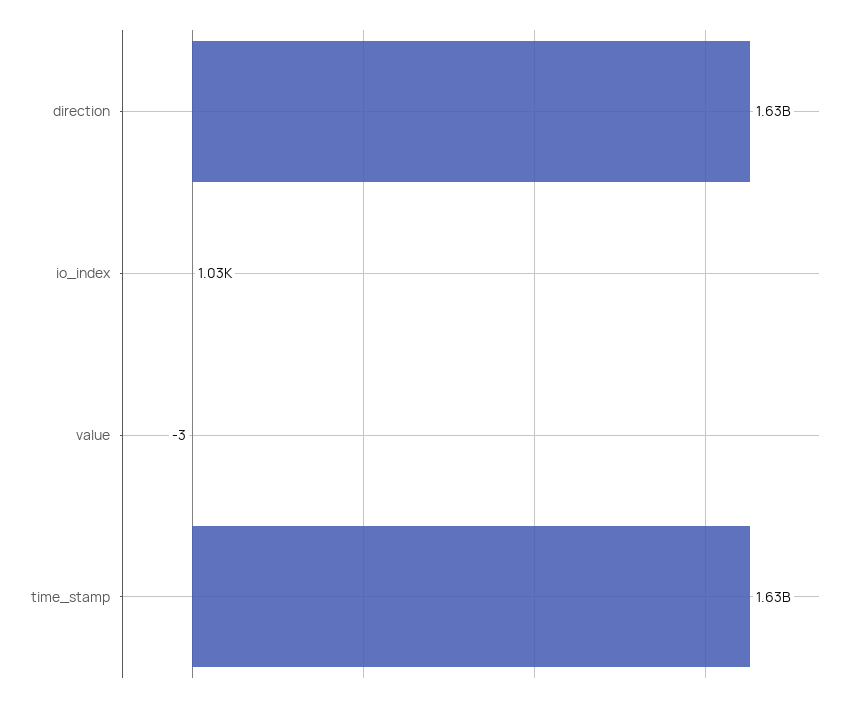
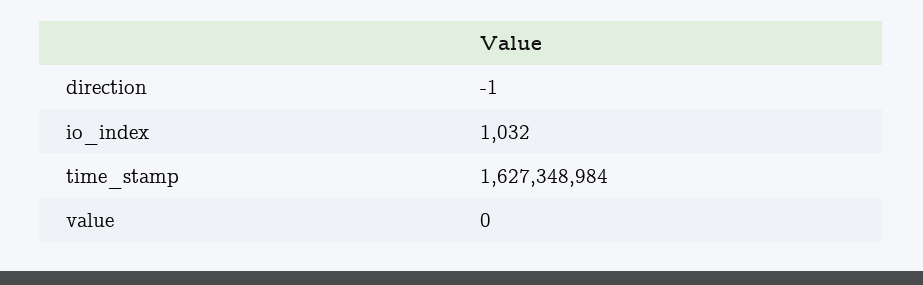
  {
-   "direction": 1630000000,
+   "direction": -1,
    "io_index": 1032,
-   "value": -3,
+   "value": 0,
    "time_stamp": 1627348984
  }

